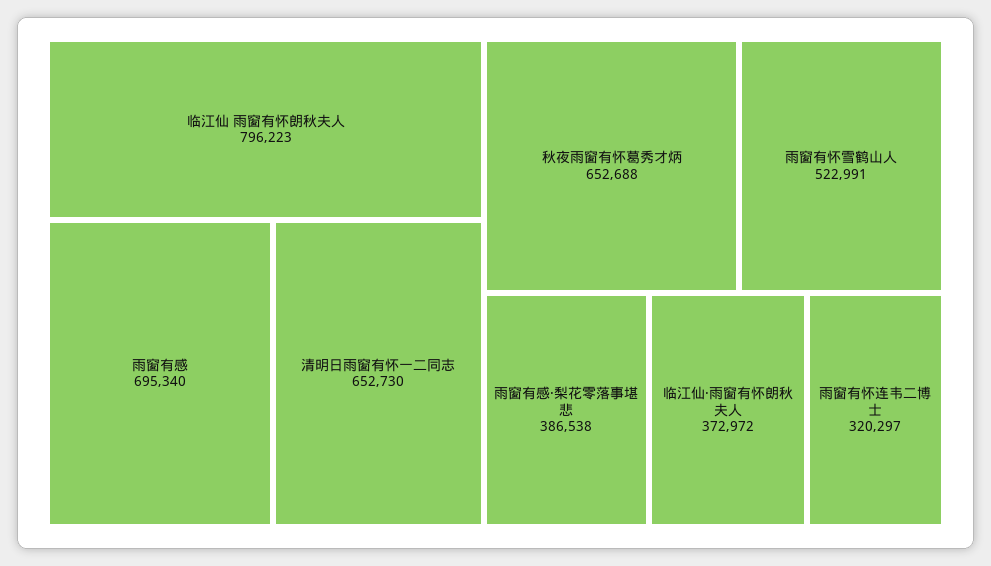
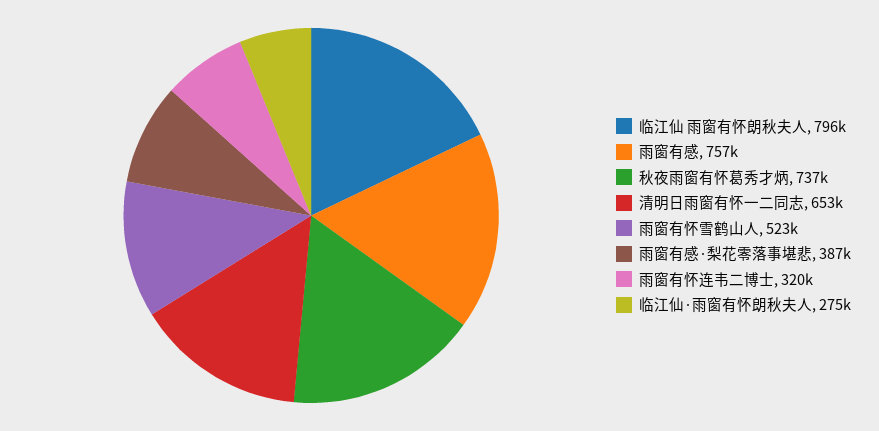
  {
    "临江仙 雨窗有怀朗秋夫人": 796223,
-   "雨窗有感": 695340,
+   "雨窗有感": 757000,
    "清明日雨窗有怀一二同志": 652730,
-   "秋夜雨窗有怀葛秀才炳": 652688,
+   "秋夜雨窗有怀葛秀才炳": 737000,
    "雨窗有怀雪鹤山人": 522991,
    "雨窗有感·梨花零落事堪悲": 386538,
-   "临江仙·雨窗有怀朗秋夫人": 372972,
+   "临江仙·雨窗有怀朗秋夫人": 275000,
    "雨窗有怀连韦二博士": 320297
  }

